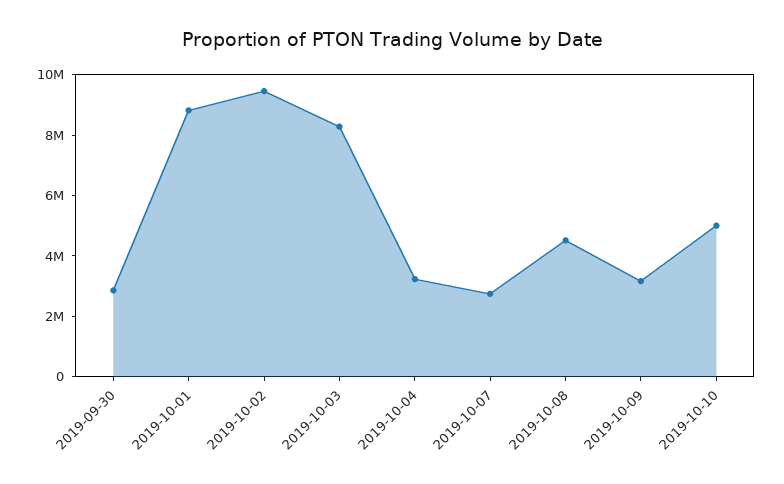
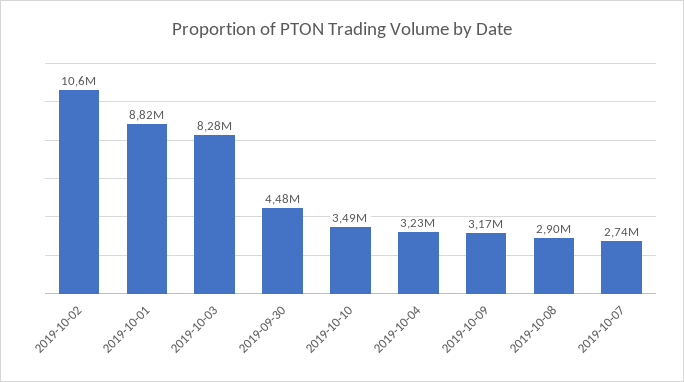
  {
-   "2019-09-30": 3000000,
+   "2019-09-30": 4480000,
    "2019-10-01": 8820000,
-   "2019-10-02": 9500000,
+   "2019-10-02": 10600000,
    "2019-10-03": 8280000,
    "2019-10-04": 3230000,
    "2019-10-07": 2740000,
-   "2019-10-08": 4500000,
+   "2019-10-08": 2900000,
    "2019-10-09": 3170000,
-   "2019-10-10": 5000000
+   "2019-10-10": 3490000
  }

